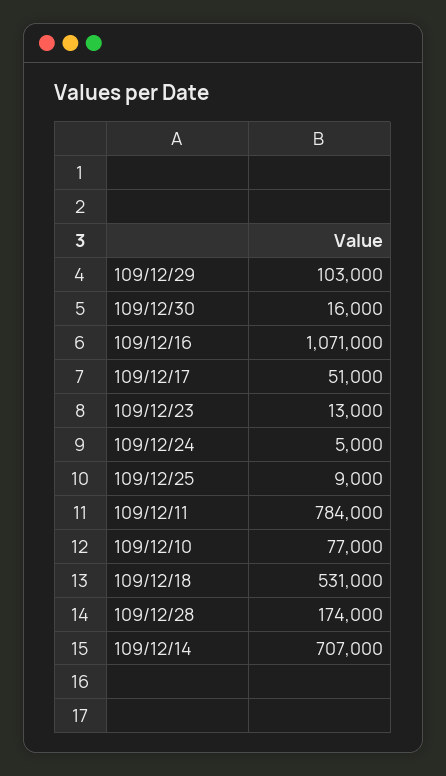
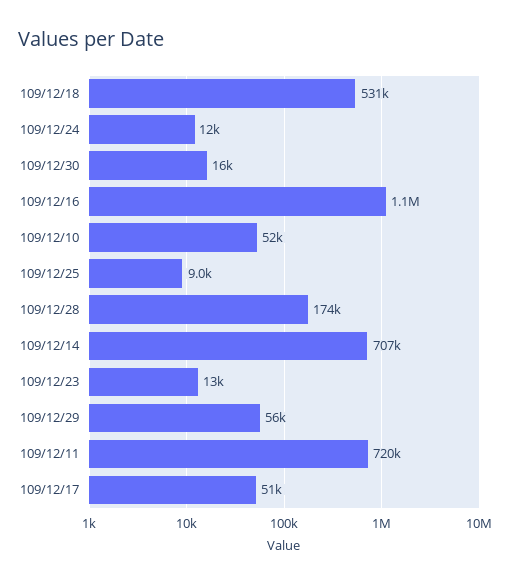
  {
-   "109/12/29": 103000,
+   "109/12/29": 56000,
    "109/12/30": 16000,
    "109/12/16": 1071000,
    "109/12/17": 51000,
    "109/12/23": 13000,
-   "109/12/24": 5000,
+   "109/12/24": 12000,
    "109/12/25": 9000,
-   "109/12/11": 784000,
+   "109/12/11": 720000,
-   "109/12/10": 77000,
+   "109/12/10": 52000,
    "109/12/18": 531000,
    "109/12/28": 174000,
    "109/12/14": 707000
  }

